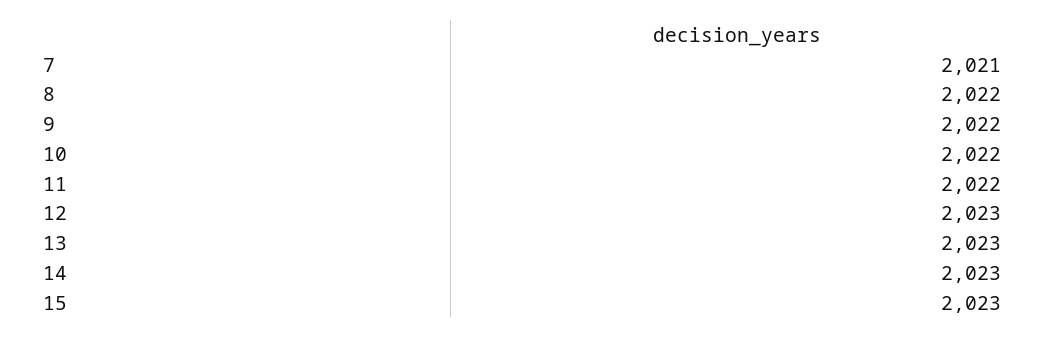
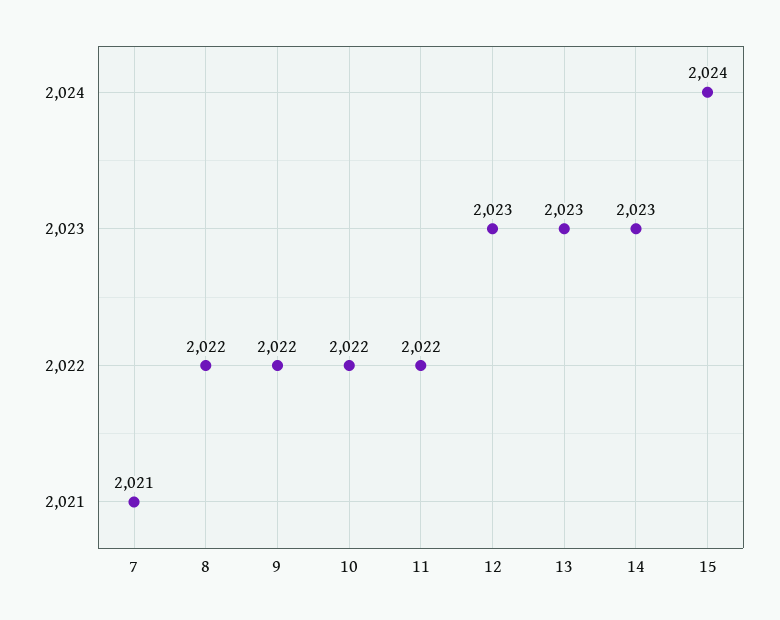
  {
    "7": 2021,
    "8": 2022,
    "9": 2022,
    "10": 2022,
    "11": 2022,
    "12": 2023,
    "13": 2023,
    "14": 2023,
-   "15": 2023
+   "15": 2024
  }

